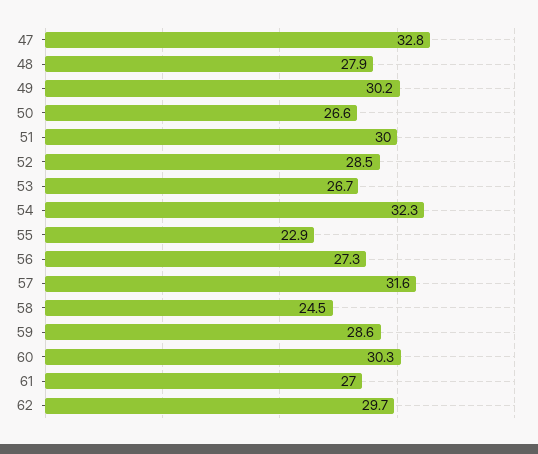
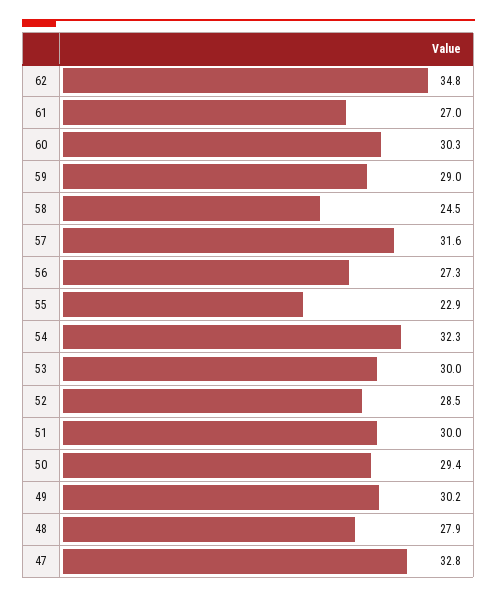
  {
    "47": 32.8,
    "48": 27.9,
    "49": 30.2,
-   "50": 26.6,
+   "50": 29.4,
    "51": 30,
    "52": 28.5,
-   "53": 26.7,
+   "53": 30,
    "54": 32.3,
    "55": 22.9,
    "56": 27.3,
    "57": 31.6,
    "58": 24.5,
-   "59": 28.6,
+   "59": 29,
    "60": 30.3,
    "61": 27,
-   "62": 29.7
+   "62": 34.8
  }

